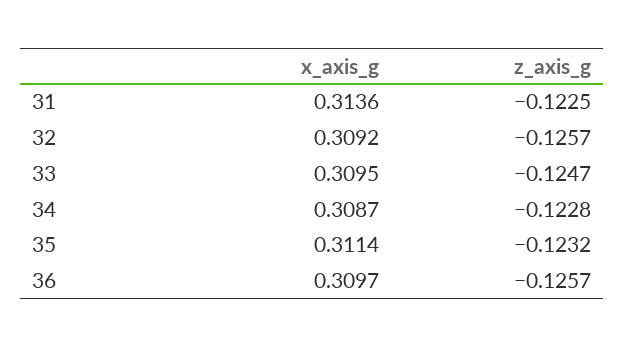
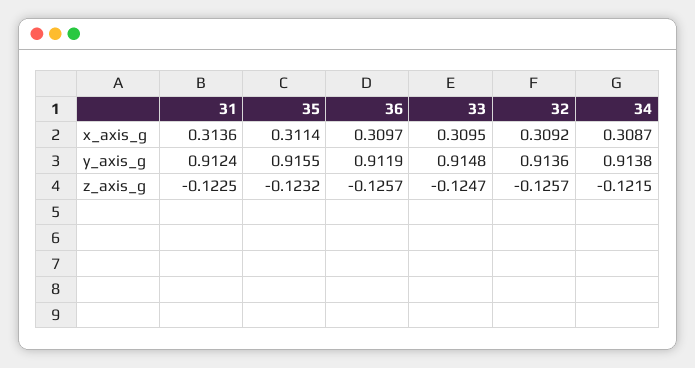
  {
    "x_axis_g": {
      "31": 0.3136,
      "32": 0.3092,
      "33": 0.3095,
      "34": 0.3087,
      "35": 0.3114,
      "36": 0.3097
    },
    "z_axis_g": {
      "31": -0.1225,
      "32": -0.1257,
      "33": -0.1247,
-     "34": -0.1228,
+     "34": -0.1215,
      "35": -0.1232,
      "36": -0.1257
-   }
+   },
+   "y_axis_g": {
+     "31": 0.9124,
+     "35": 0.9155,
+     "36": 0.9119,
+     "33": 0.9148,
+     "32": 0.9136,
+     "34": 0.9138
+   }
  }

